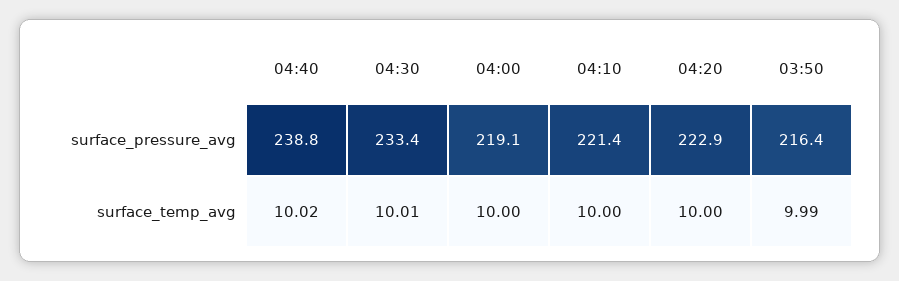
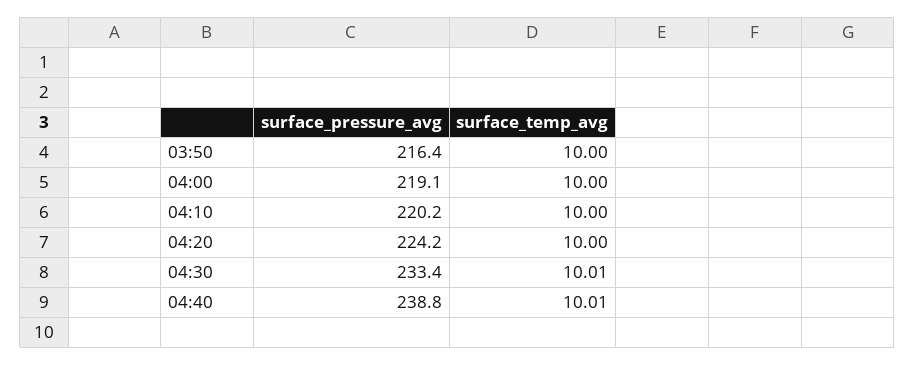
  {
    "04:40": {
      "surface_pressure_avg": 238.8,
-     "surface_temp_avg": 10.02
+     "surface_temp_avg": 10.01
    },
    "04:30": {
      "surface_pressure_avg": 233.4,
      "surface_temp_avg": 10.01
    },
    "04:00": {
      "surface_pressure_avg": 219.1,
      "surface_temp_avg": 10
    },
    "04:10": {
-     "surface_pressure_avg": 221.4,
+     "surface_pressure_avg": 220.2,
      "surface_temp_avg": 10
    },
    "04:20": {
-     "surface_pressure_avg": 222.9,
+     "surface_pressure_avg": 224.2,
      "surface_temp_avg": 10
    },
    "03:50": {
      "surface_pressure_avg": 216.4,
-     "surface_temp_avg": 9.99
+     "surface_temp_avg": 10
    }
  }

